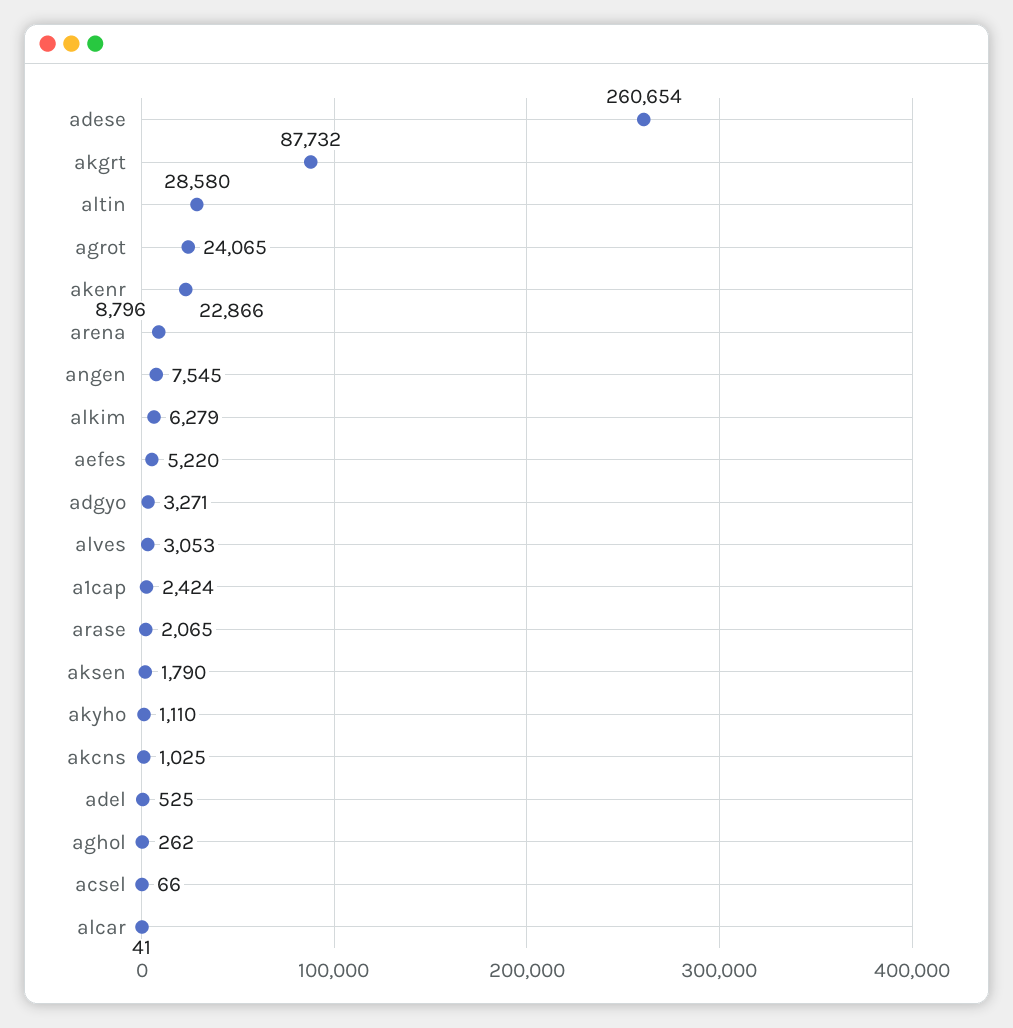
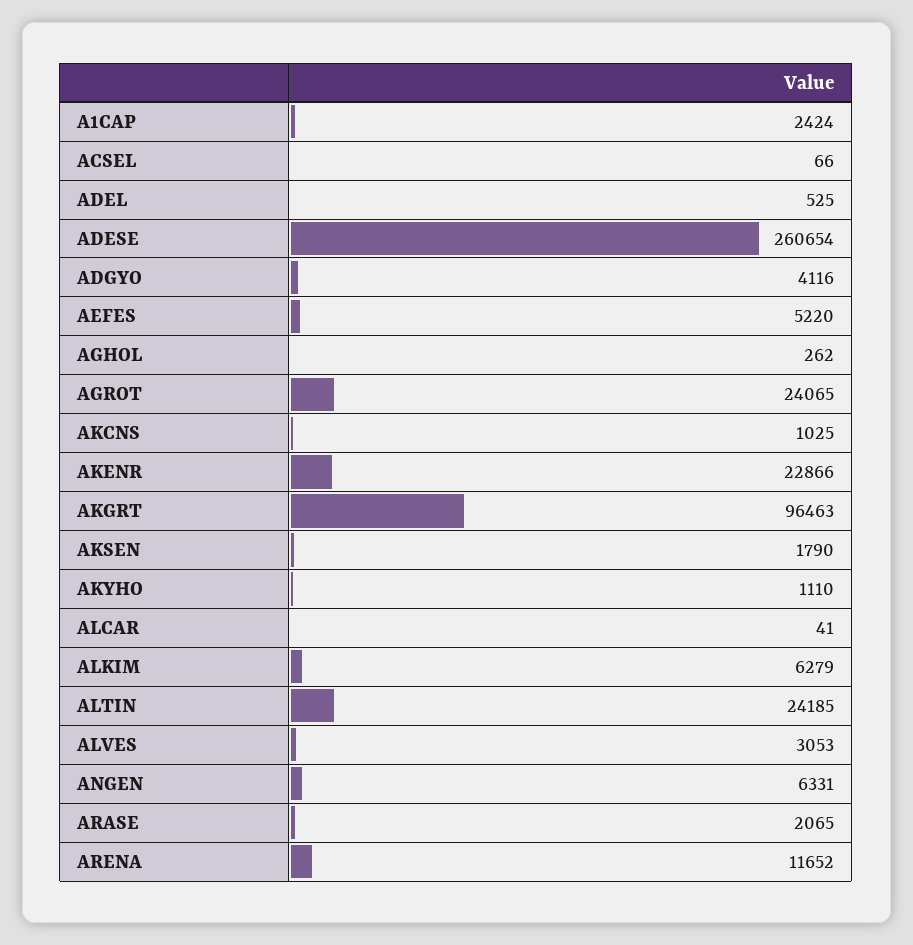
  {
    "adese": 260654,
-   "akgrt": 87732,
+   "akgrt": 96463,
-   "altin": 28580,
+   "altin": 24185,
    "agrot": 24065,
    "akenr": 22866,
-   "arena": 8796,
+   "arena": 11652,
-   "angen": 7545,
+   "angen": 6331,
    "alkim": 6279,
    "aefes": 5220,
-   "adgyo": 3271,
+   "adgyo": 4116,
    "alves": 3053,
    "a1cap": 2424,
    "arase": 2065,
    "aksen": 1790,
    "akyho": 1110,
    "akcns": 1025,
    "adel": 525,
    "aghol": 262,
    "acsel": 66,
    "alcar": 41
  }

